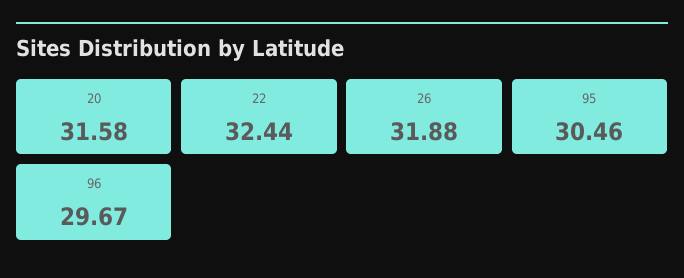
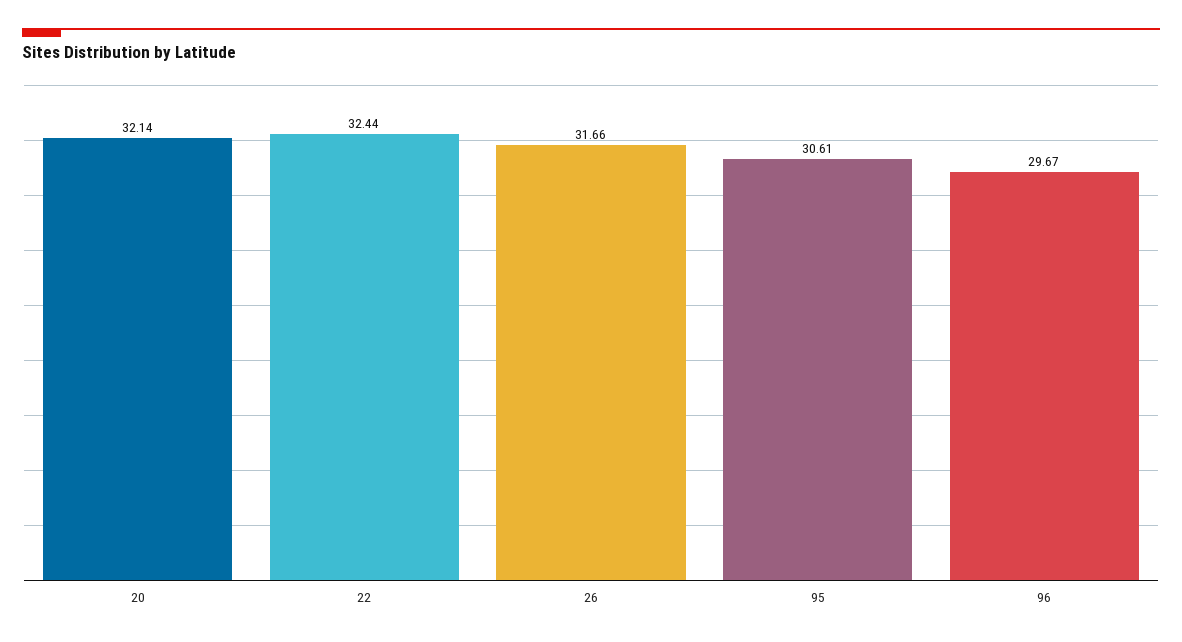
  {
-   "20": 31.58,
+   "20": 32.14,
    "22": 32.44,
-   "26": 31.88,
+   "26": 31.66,
-   "95": 30.46,
+   "95": 30.61,
    "96": 29.67
  }

